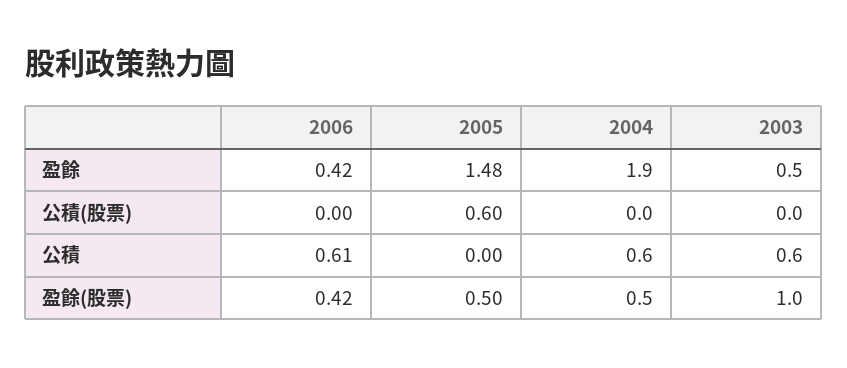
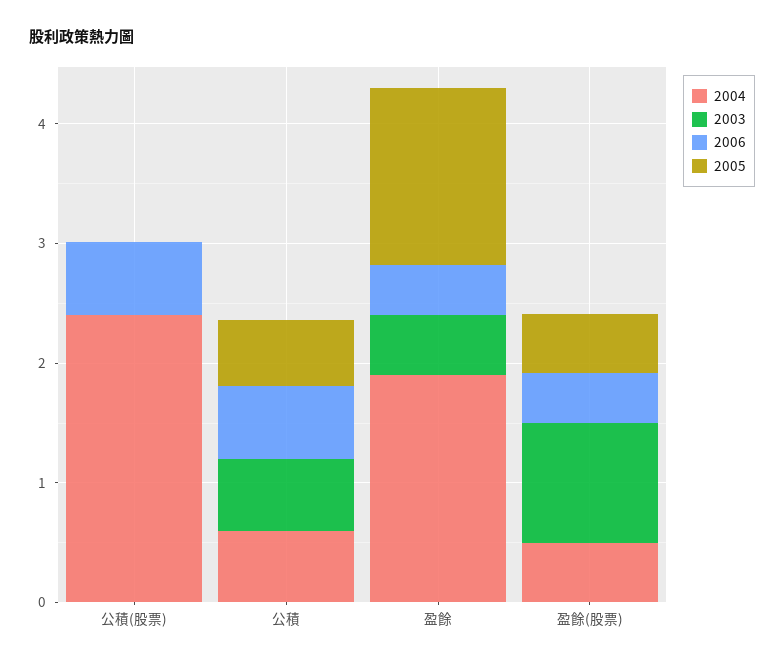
  {
    "2006": {
      "盈餘": 0.42,
-     "公積(股票)": 0,
+     "公積(股票)": 0.6,
      "公積": 0.61,
      "盈餘(股票)": 0.42
    },
    "2005": {
      "盈餘": 1.48,
-     "公積(股票)": 0.6,
+     "公積(股票)": 0,
-     "公積": 0,
+     "公積": 0.6,
      "盈餘(股票)": 0.5
    },
    "2004": {
      "盈餘": 1.9,
-     "公積(股票)": 0,
+     "公積(股票)": 2.4,
      "公積": 0.6,
      "盈餘(股票)": 0.5
    },
    "2003": {
      "盈餘": 0.5,
      "公積(股票)": 0,
      "公積": 0.6,
      "盈餘(股票)": 1
    }
  }

